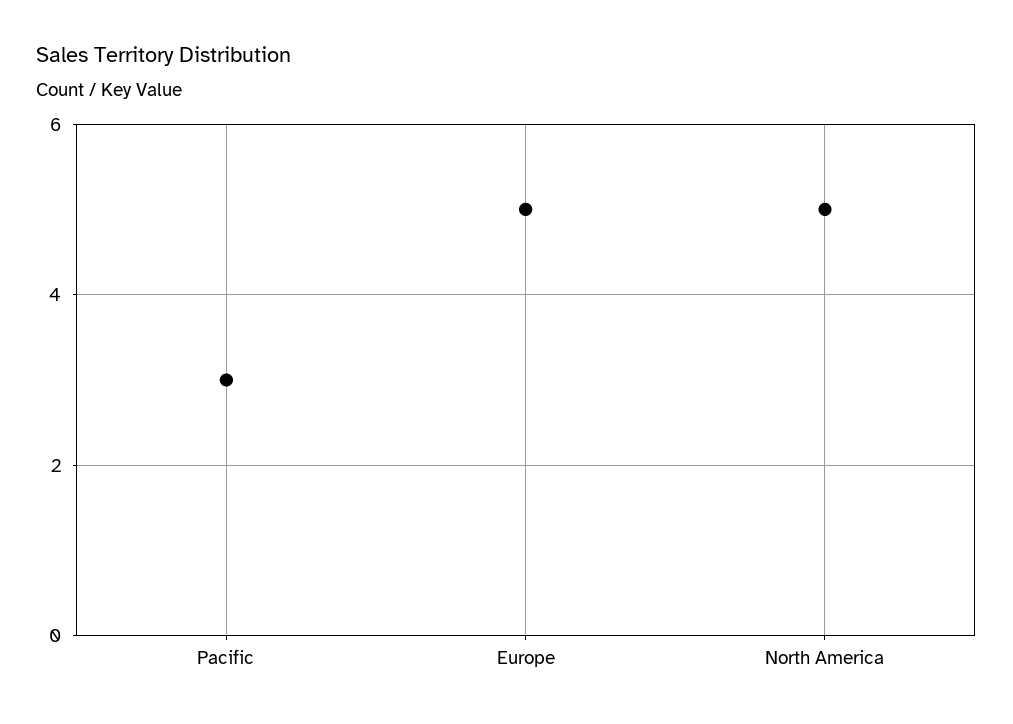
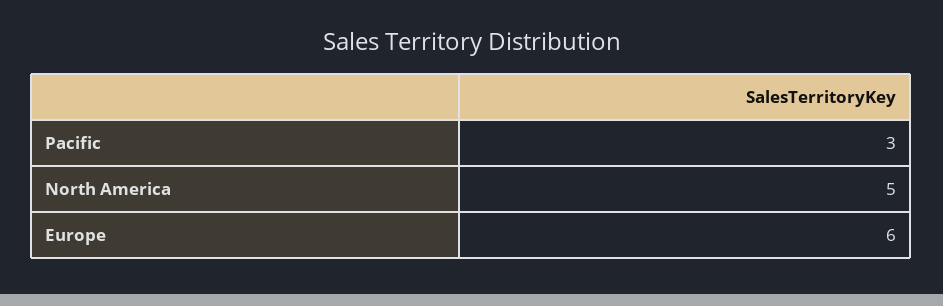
  {
    "Pacific": 3,
-   "Europe": 5,
+   "Europe": 6,
    "North America": 5
  }

